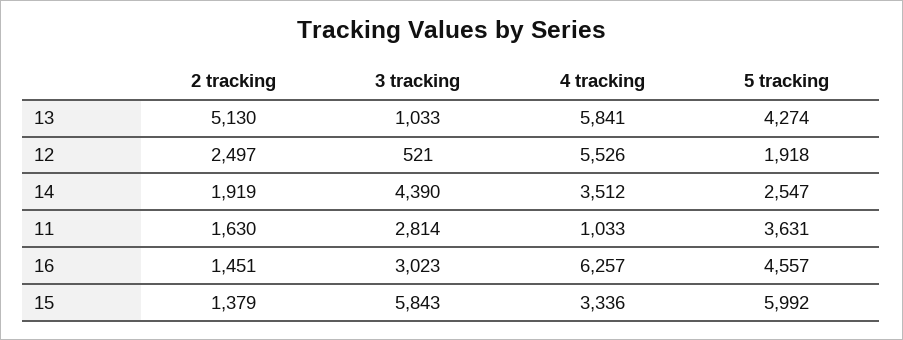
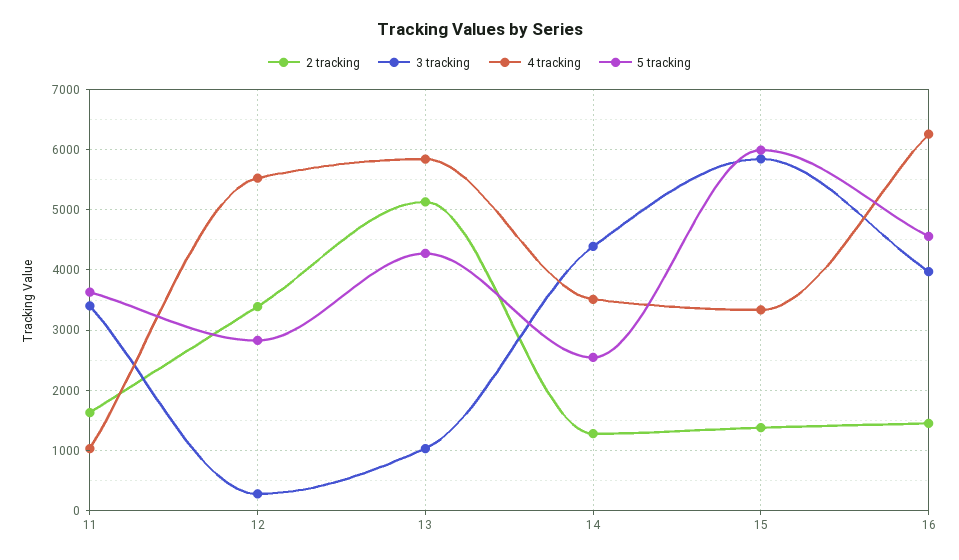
  {
    "2 tracking": {
      "13": 5130,
-     "12": 2497,
+     "12": 3400,
-     "14": 1919,
+     "14": 1300,
      "11": 1630,
      "16": 1451,
      "15": 1379
    },
    "3 tracking": {
      "13": 1033,
-     "12": 521,
+     "12": 300,
      "14": 4390,
-     "11": 2814,
+     "11": 3400,
-     "16": 3023,
+     "16": 4000,
      "15": 5843
    },
    "4 tracking": {
      "13": 5841,
      "12": 5526,
      "14": 3512,
      "11": 1033,
      "16": 6257,
      "15": 3336
    },
    "5 tracking": {
      "13": 4274,
-     "12": 1918,
+     "12": 2800,
      "14": 2547,
      "11": 3631,
      "16": 4557,
      "15": 5992
    }
  }

